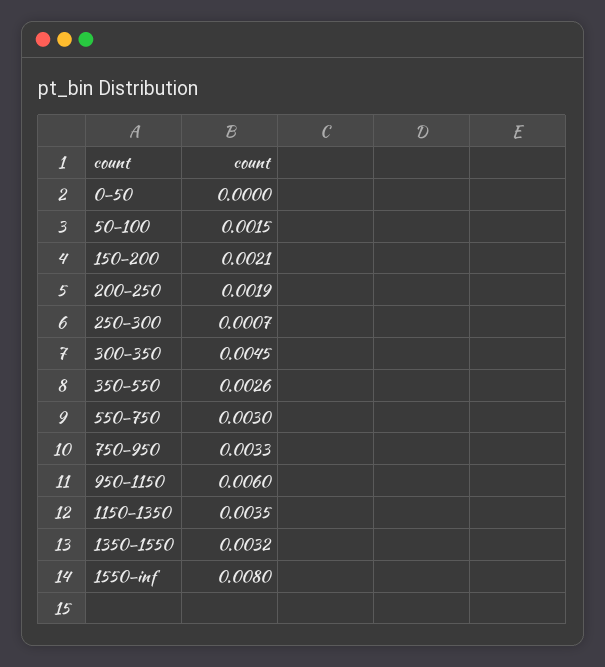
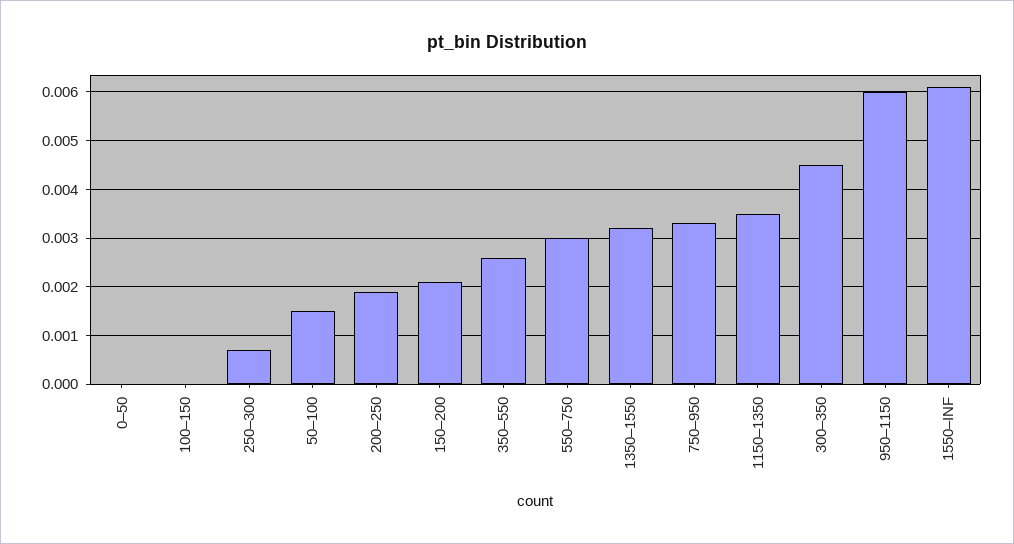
  {
    "0–50": 0,
    "50–100": 0.0015,
    "150–200": 0.0021,
    "200–250": 0.0019,
    "250–300": 0.0007,
    "300–350": 0.0045,
    "350–550": 0.0026,
    "550–750": 0.003,
    "750–950": 0.0033,
    "950–1150": 0.006,
    "1150–1350": 0.0035,
    "1350–1550": 0.0032,
-   "1550–inf": 0.008
+   "1550–inf": 0.006,
+   "100–150": 0
  }

